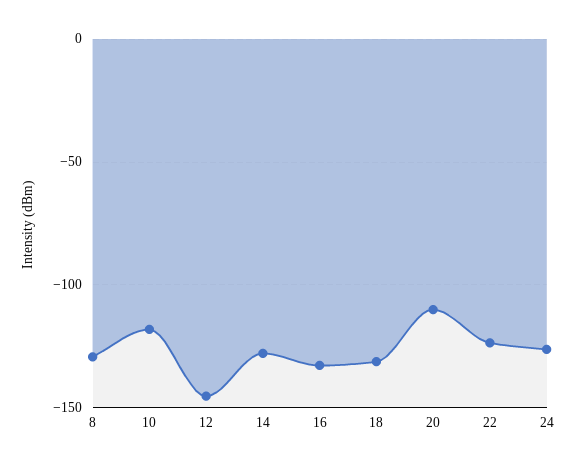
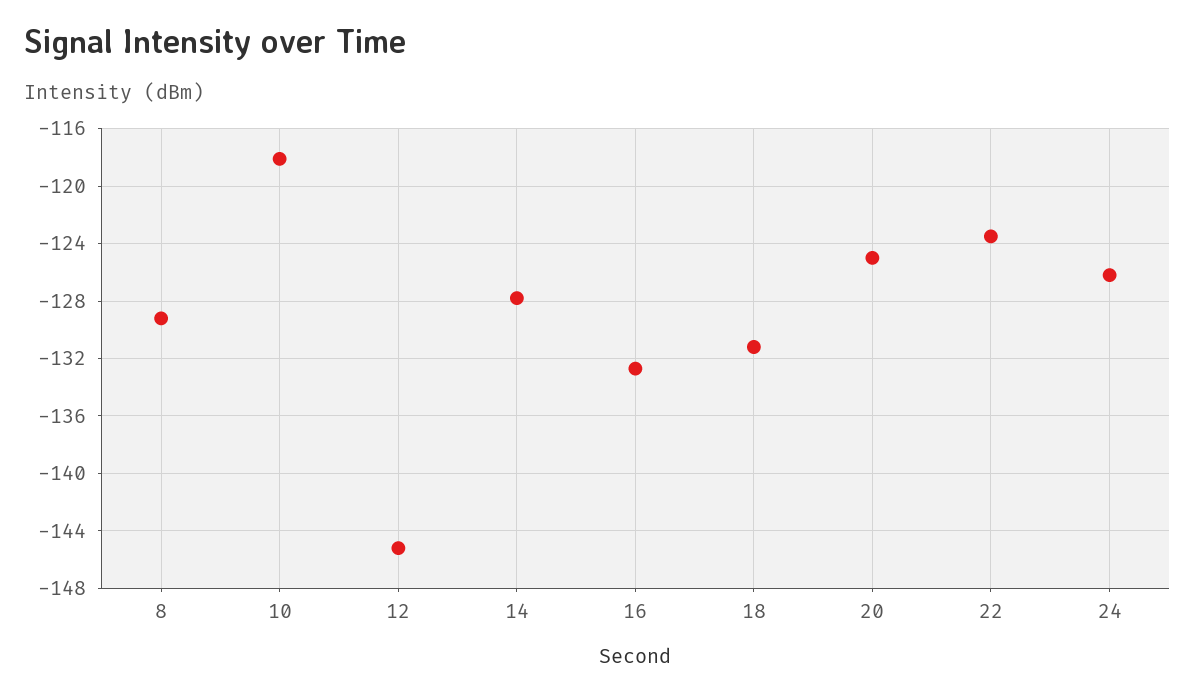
  {
    "8": -129,
    "10": -118,
    "12": -145,
    "14": -128,
    "16": -132.5,
    "18": -131,
-   "20": -110,
+   "20": -125,
    "22": -123.5,
    "24": -126
  }

